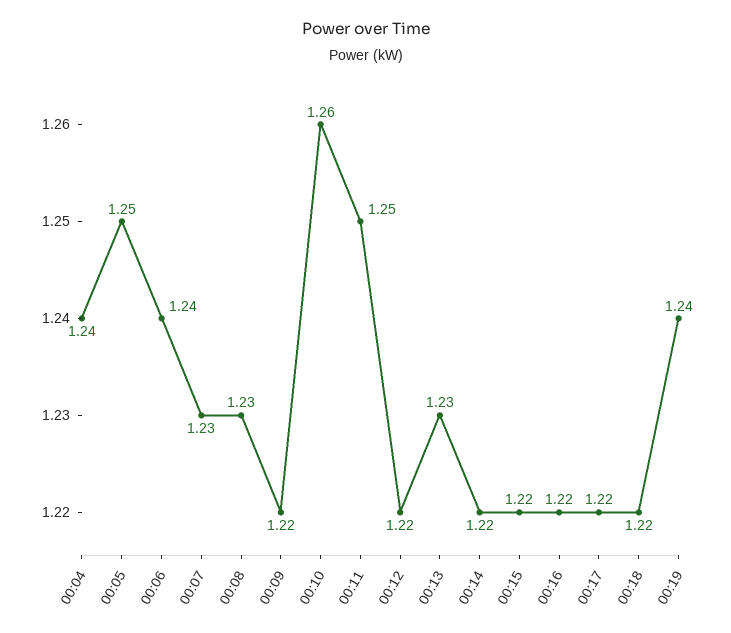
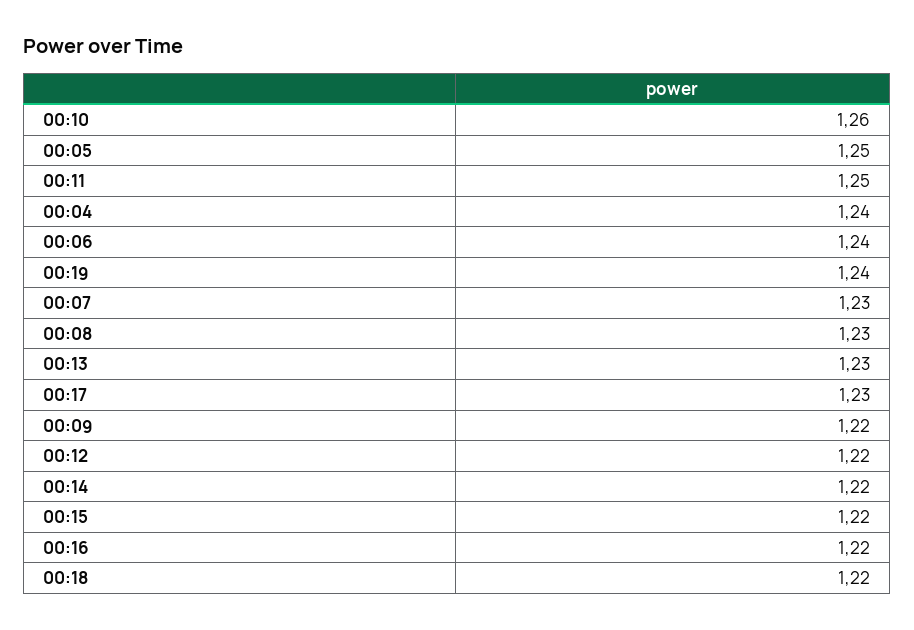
  {
    "00:04": 1.24,
    "00:05": 1.25,
    "00:06": 1.24,
    "00:07": 1.23,
    "00:08": 1.23,
    "00:09": 1.22,
    "00:10": 1.26,
    "00:11": 1.25,
    "00:12": 1.22,
    "00:13": 1.23,
    "00:14": 1.22,
    "00:15": 1.22,
    "00:16": 1.22,
-   "00:17": 1.22,
+   "00:17": 1.23,
    "00:18": 1.22,
    "00:19": 1.24
  }

